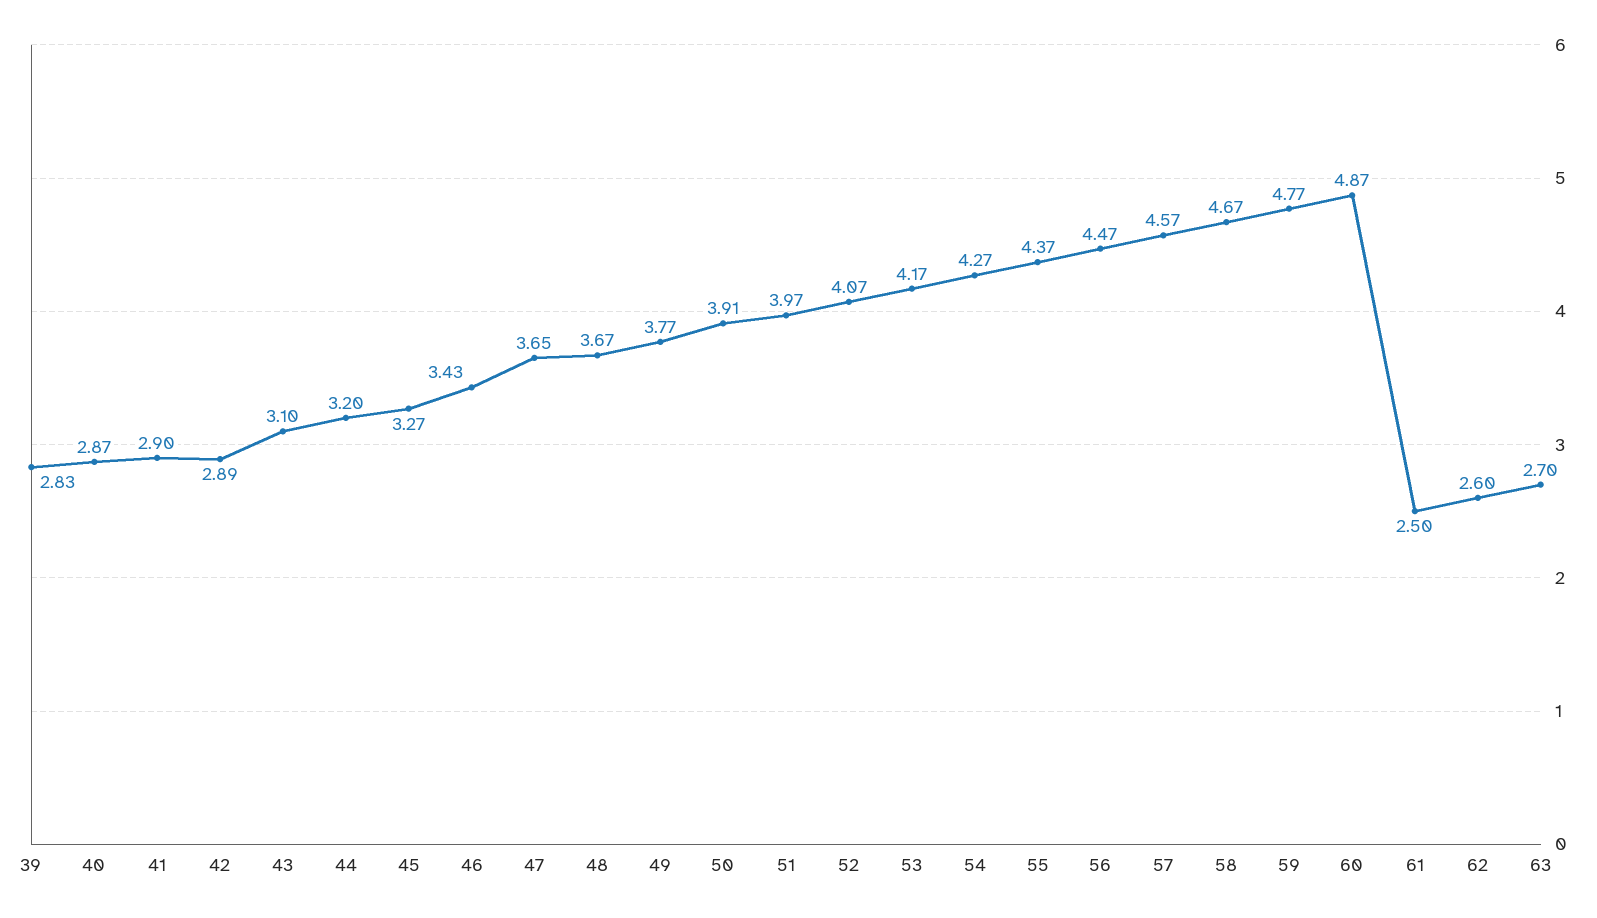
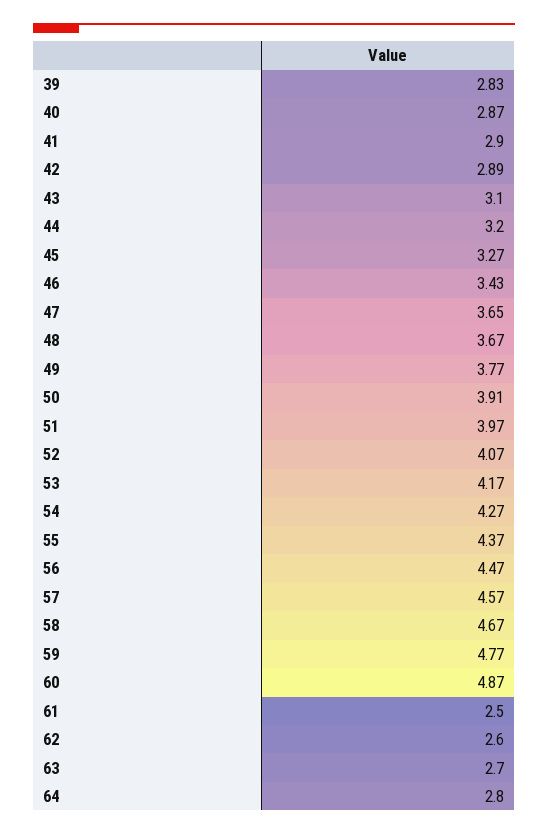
  {
    "39": 2.83,
    "40": 2.87,
    "41": 2.9,
    "42": 2.89,
    "43": 3.1,
    "44": 3.2,
    "45": 3.27,
    "46": 3.43,
    "47": 3.65,
    "48": 3.67,
    "49": 3.77,
    "50": 3.91,
    "51": 3.97,
    "52": 4.07,
    "53": 4.17,
    "54": 4.27,
    "55": 4.37,
    "56": 4.47,
    "57": 4.57,
    "58": 4.67,
    "59": 4.77,
    "60": 4.87,
    "61": 2.5,
    "62": 2.6,
-   "63": 2.7
+   "63": 2.7,
+   "64": 2.8
  }

